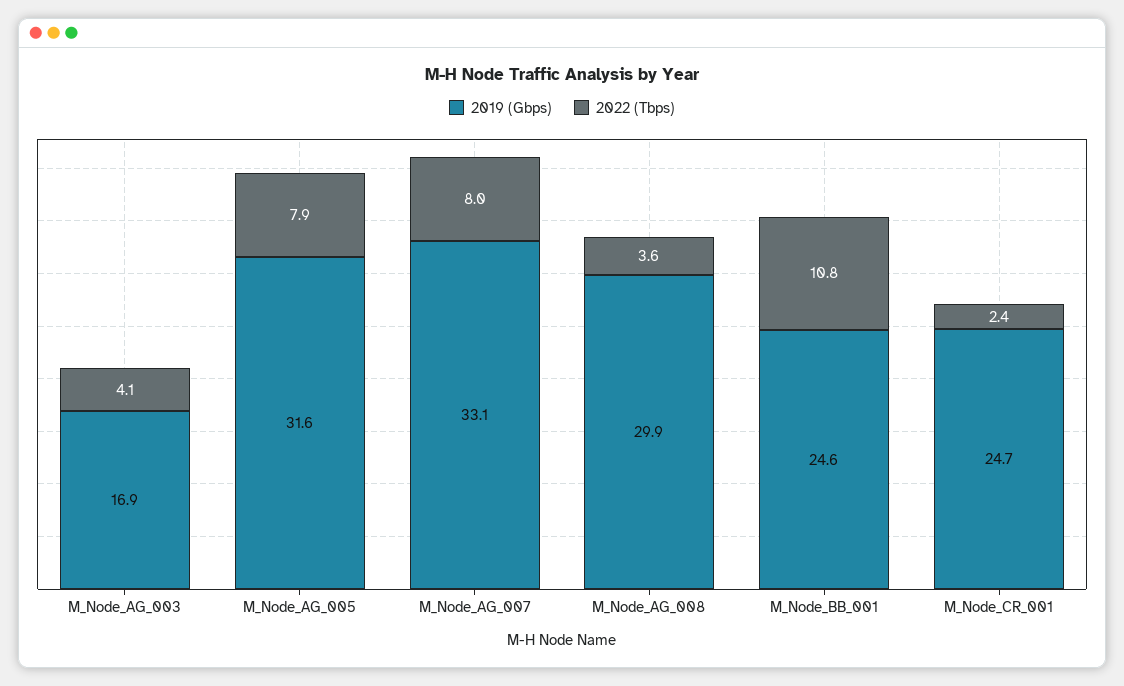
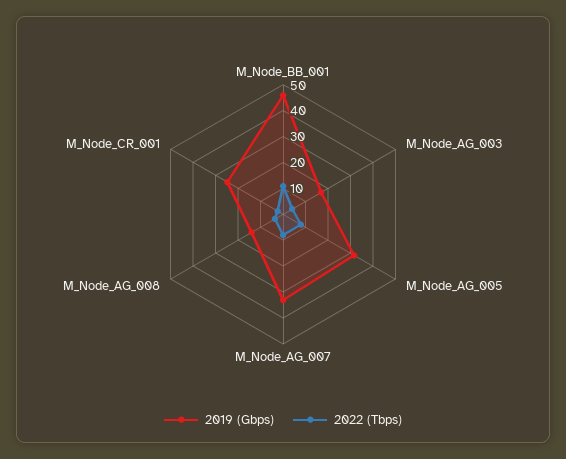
  {
    "2019 (Gbps)": {
      "M_Node_AG_003": 16.9,
      "M_Node_AG_005": 31.6,
      "M_Node_AG_007": 33.1,
-     "M_Node_AG_008": 29.9,
+     "M_Node_AG_008": 15,
-     "M_Node_BB_001": 24.6,
+     "M_Node_BB_001": 45,
      "M_Node_CR_001": 24.7
    },
    "2022 (Tbps)": {
      "M_Node_AG_003": 4.1,
      "M_Node_AG_005": 7.9,
      "M_Node_AG_007": 8,
      "M_Node_AG_008": 3.6,
      "M_Node_BB_001": 10.8,
      "M_Node_CR_001": 2.4
    }
  }

